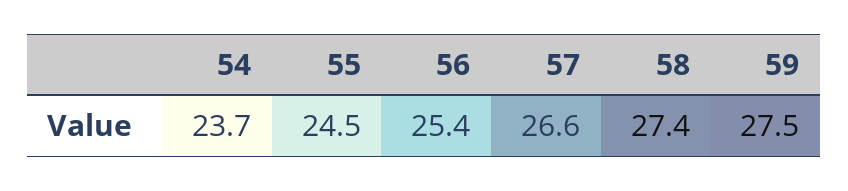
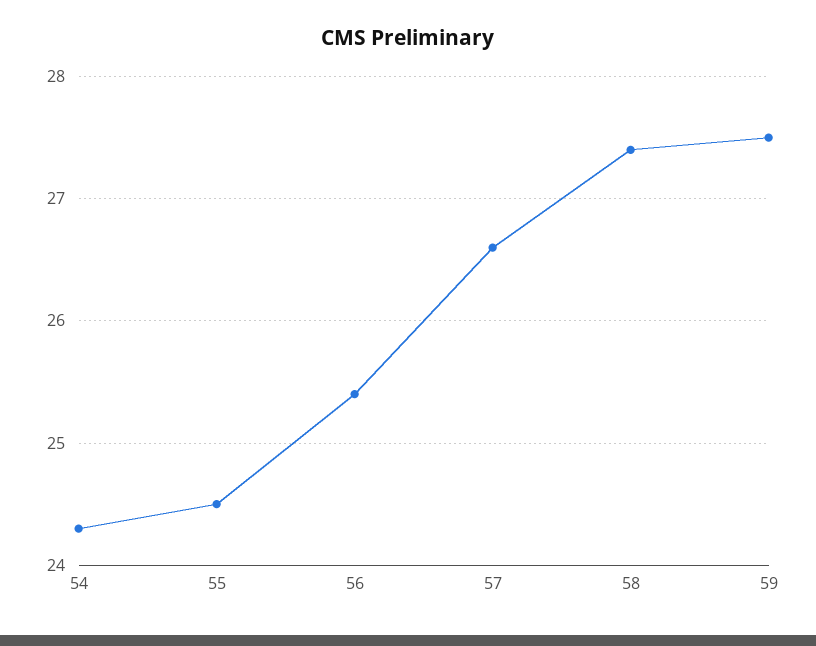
  {
-   "54": 23.7,
+   "54": 24.3,
    "55": 24.5,
    "56": 25.4,
    "57": 26.6,
    "58": 27.4,
    "59": 27.5
  }

